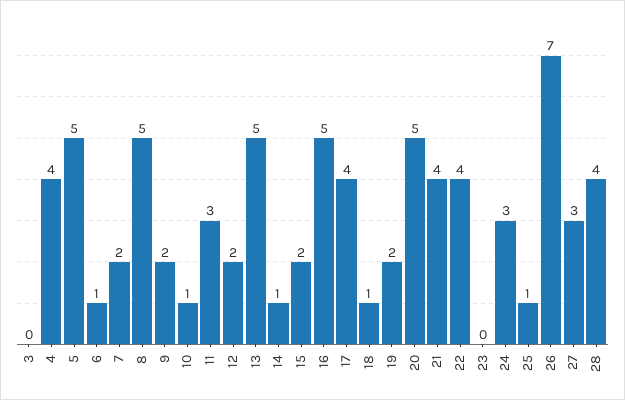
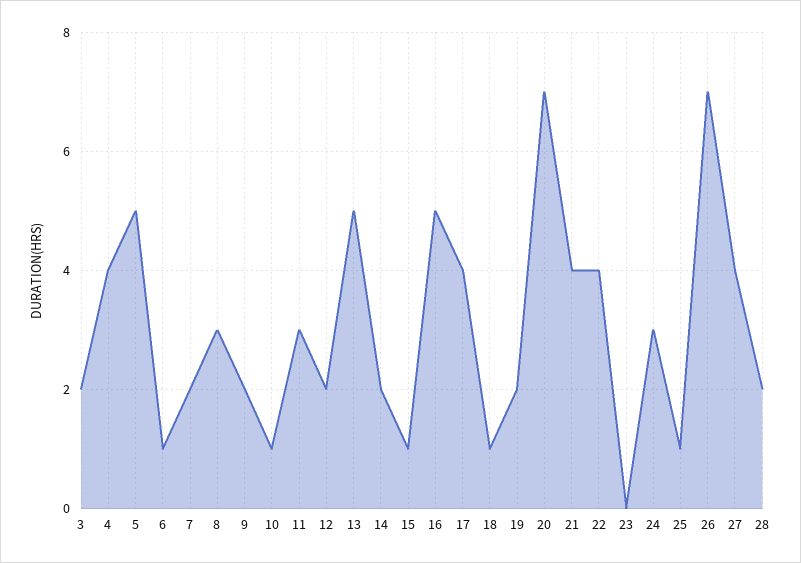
  {
-   "3": 0,
+   "3": 2,
    "4": 4,
    "5": 5,
    "6": 1,
    "7": 2,
-   "8": 5,
+   "8": 3,
    "9": 2,
    "10": 1,
    "11": 3,
    "12": 2,
    "13": 5,
-   "14": 1,
+   "14": 2,
-   "15": 2,
+   "15": 1,
    "16": 5,
    "17": 4,
    "18": 1,
    "19": 2,
-   "20": 5,
+   "20": 7,
    "21": 4,
    "22": 4,
    "23": 0,
    "24": 3,
    "25": 1,
    "26": 7,
-   "27": 3,
+   "27": 4,
-   "28": 4
+   "28": 2
  }

